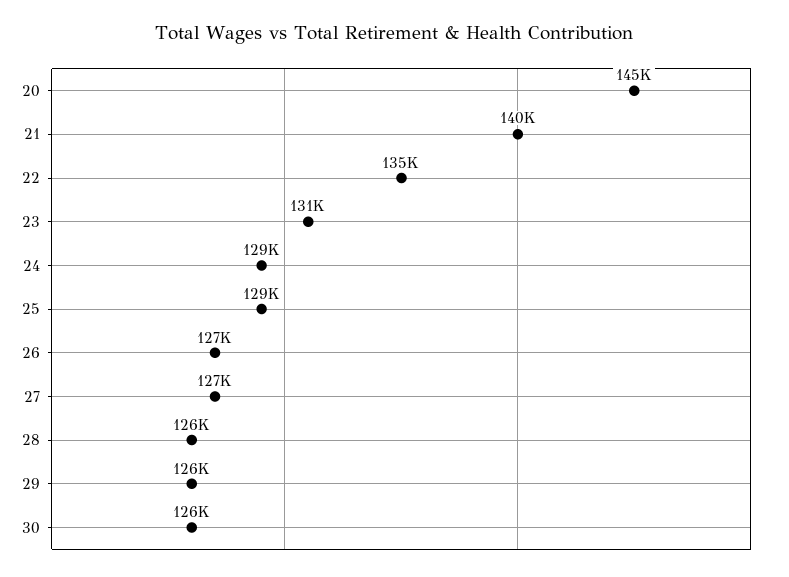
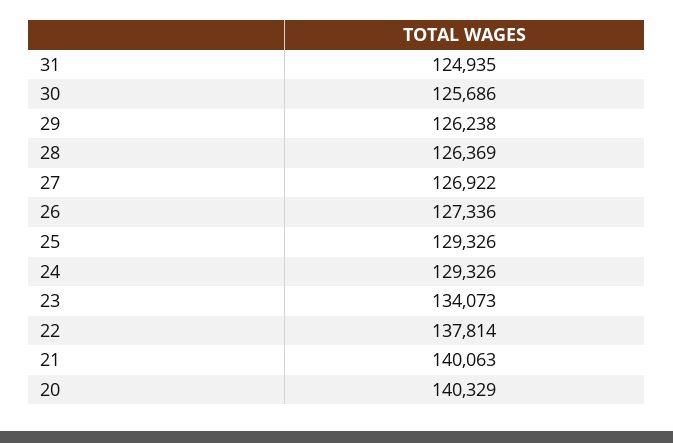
  {
-   "20": 145000,
+   "20": 140329,
    "21": 140063,
-   "22": 135000,
+   "22": 137814,
-   "23": 131000,
+   "23": 134073,
    "24": 129326,
    "25": 129326,
    "26": 127336,
    "27": 126922,
    "28": 126369,
    "29": 126238,
-   "30": 125686
+   "30": 125686,
+   "31": 124935
  }

